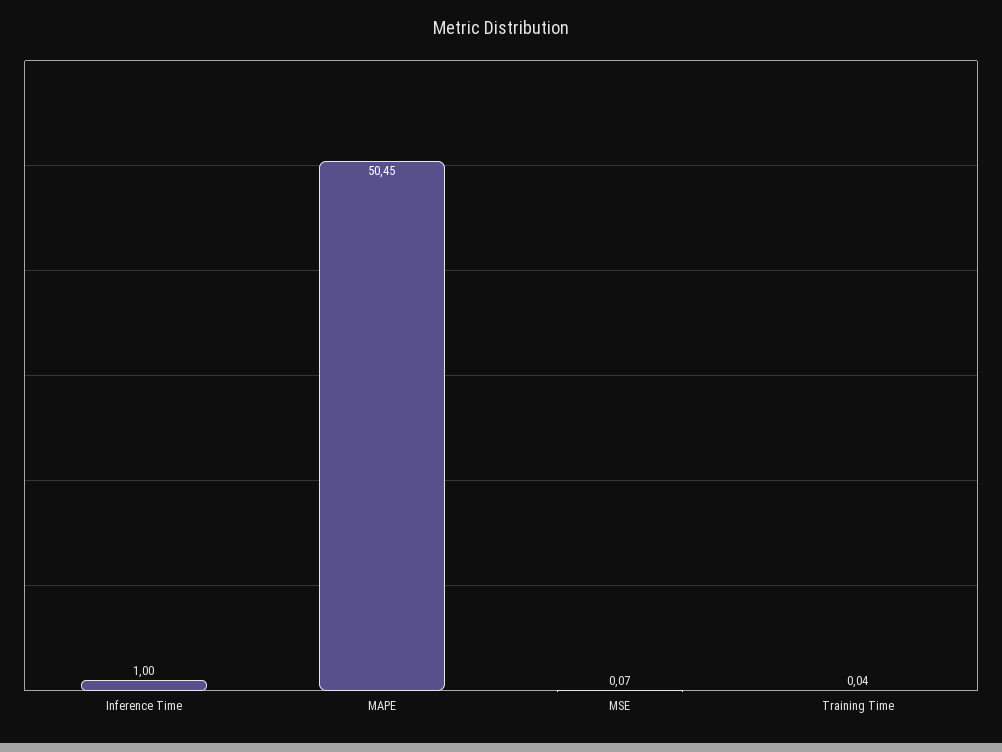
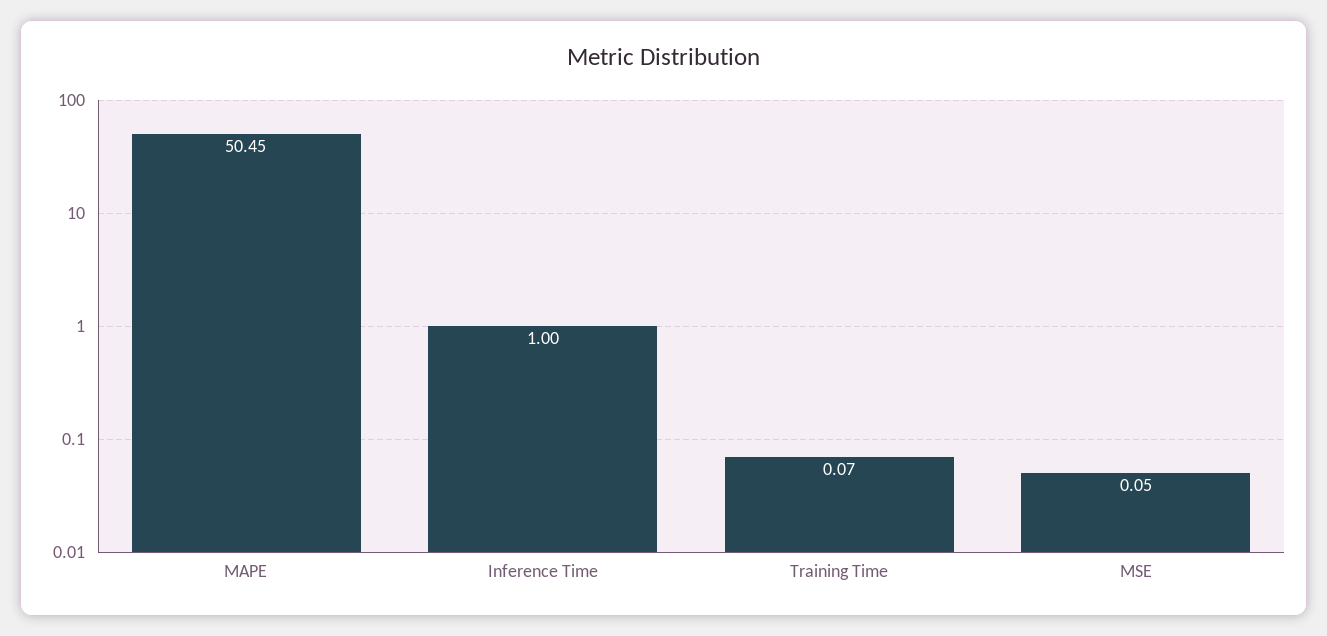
  {
    "Inference Time": 1,
    "MAPE": 50.45,
-   "MSE": 0.07,
+   "MSE": 0.05,
-   "Training Time": 0.04
+   "Training Time": 0.07
  }

